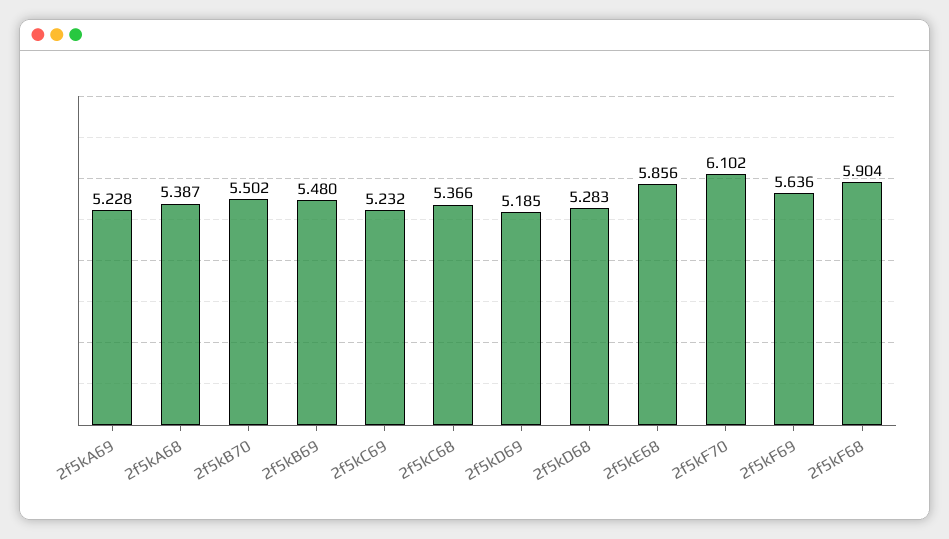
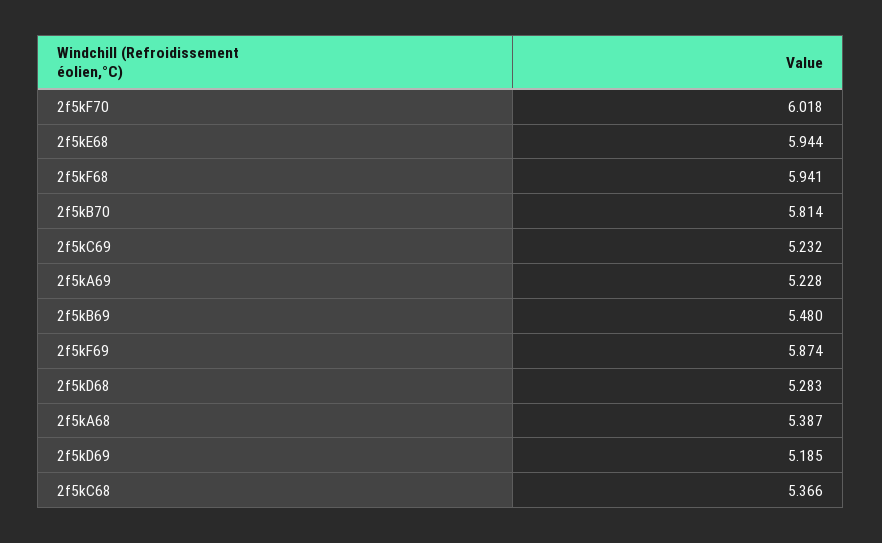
  {
    "2f5kA69": 5.228,
    "2f5kA68": 5.387,
-   "2f5kB70": 5.502,
+   "2f5kB70": 5.814,
    "2f5kB69": 5.48,
    "2f5kC69": 5.232,
    "2f5kC68": 5.366,
    "2f5kD69": 5.185,
    "2f5kD68": 5.283,
-   "2f5kE68": 5.856,
+   "2f5kE68": 5.944,
-   "2f5kF70": 6.102,
+   "2f5kF70": 6.018,
-   "2f5kF69": 5.636,
+   "2f5kF69": 5.874,
-   "2f5kF68": 5.904
+   "2f5kF68": 5.941
  }

